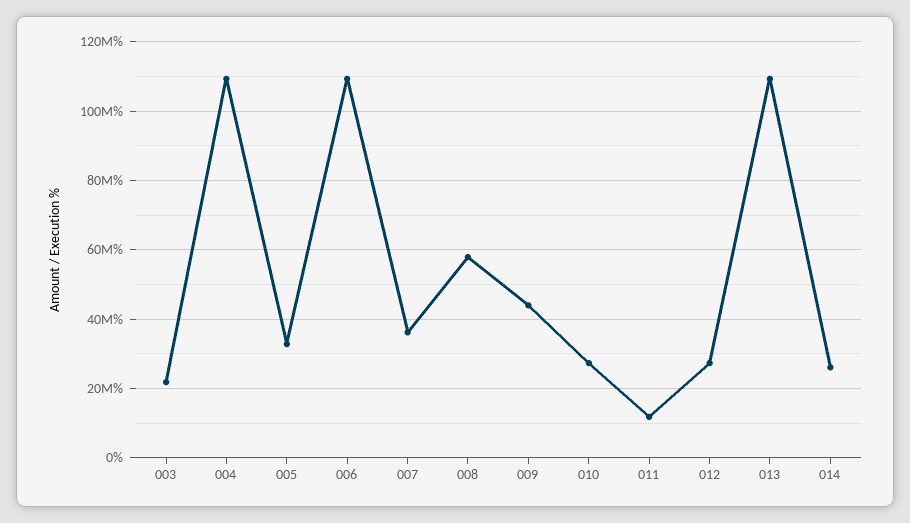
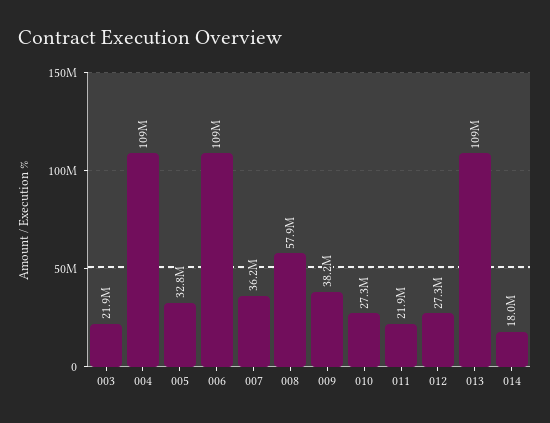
  {
    "003": 21900000,
    "004": 109000000,
    "005": 32800000,
    "006": 109000000,
    "007": 36200000,
    "008": 57900000,
-   "009": 44000000,
+   "009": 38200000,
    "010": 27300000,
-   "011": 12000000,
+   "011": 21900000,
    "012": 27300000,
    "013": 109000000,
-   "014": 26000000
+   "014": 18000000
  }

